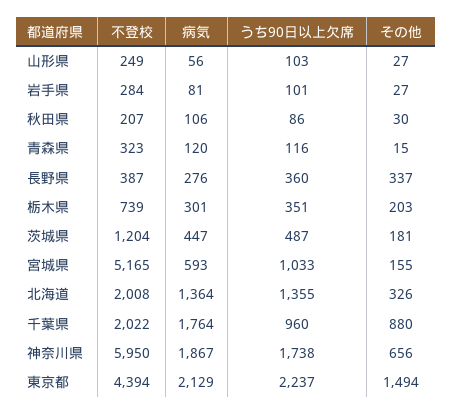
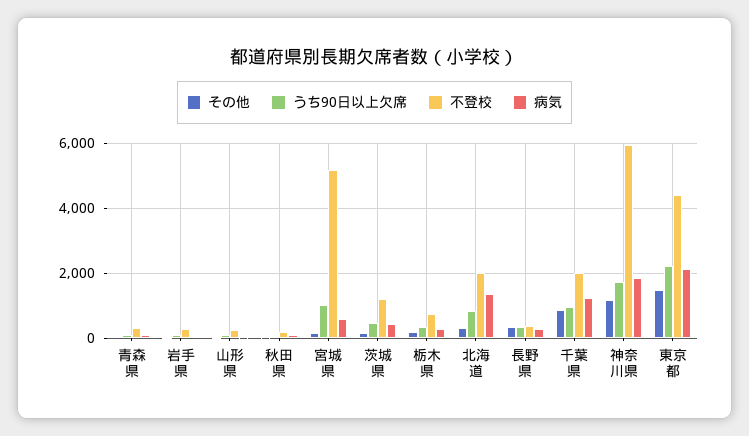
  {
    "不登校": {
      "山形県": 249,
      "岩手県": 284,
      "秋田県": 207,
      "青森県": 323,
      "長野県": 387,
      "栃木県": 739,
      "茨城県": 1204,
      "宮城県": 5165,
      "北海道": 2008,
      "千葉県": 2022,
      "神奈川県": 5950,
      "東京都": 4394
    },
    "病気": {
      "山形県": 56,
      "岩手県": 81,
      "秋田県": 106,
      "青森県": 120,
      "長野県": 276,
      "栃木県": 301,
      "茨城県": 447,
      "宮城県": 593,
      "北海道": 1364,
-     "千葉県": 1764,
+     "千葉県": 1200,
      "神奈川県": 1867,
      "東京都": 2129
    },
    "うち90日以上欠席": {
      "山形県": 103,
      "岩手県": 101,
      "秋田県": 86,
      "青森県": 116,
      "長野県": 360,
      "栃木県": 351,
      "茨城県": 487,
      "宮城県": 1033,
-     "北海道": 1355,
+     "北海道": 800,
      "千葉県": 960,
      "神奈川県": 1738,
      "東京都": 2237
    },
    "その他": {
      "山形県": 27,
      "岩手県": 27,
      "秋田県": 30,
      "青森県": 15,
      "長野県": 337,
      "栃木県": 203,
      "茨城県": 181,
      "宮城県": 155,
      "北海道": 326,
      "千葉県": 880,
-     "神奈川県": 656,
+     "神奈川県": 1200,
      "東京都": 1494
    }
  }

